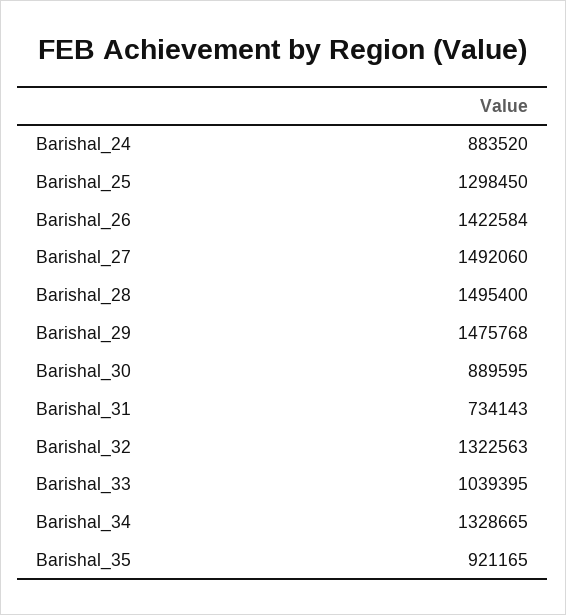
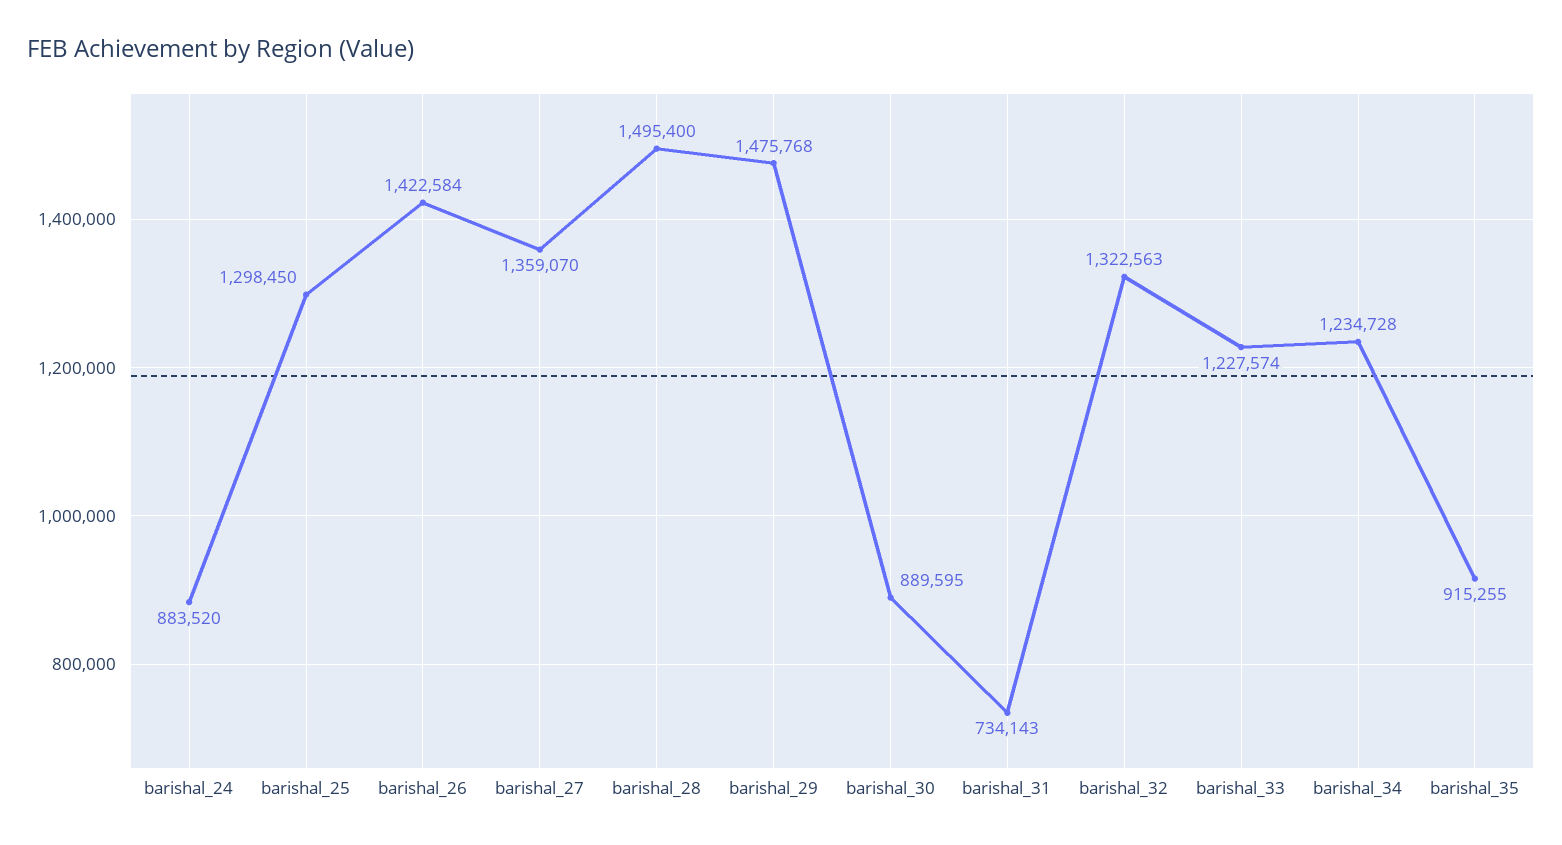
  {
    "Barishal_24": 883520,
    "Barishal_25": 1298450,
    "Barishal_26": 1422584,
-   "Barishal_27": 1492060,
+   "Barishal_27": 1359070,
    "Barishal_28": 1495400,
    "Barishal_29": 1475768,
    "Barishal_30": 889595,
    "Barishal_31": 734143,
    "Barishal_32": 1322563,
-   "Barishal_33": 1039395,
+   "Barishal_33": 1227574,
-   "Barishal_34": 1328665,
+   "Barishal_34": 1234728,
-   "Barishal_35": 921165
+   "Barishal_35": 915255
  }

